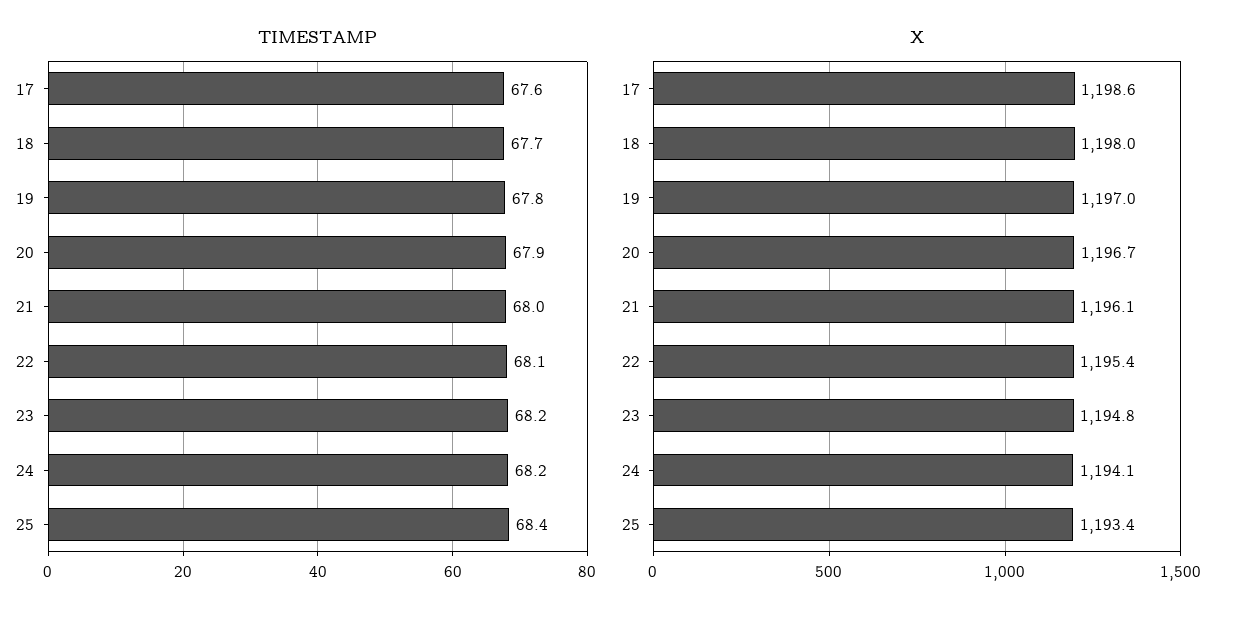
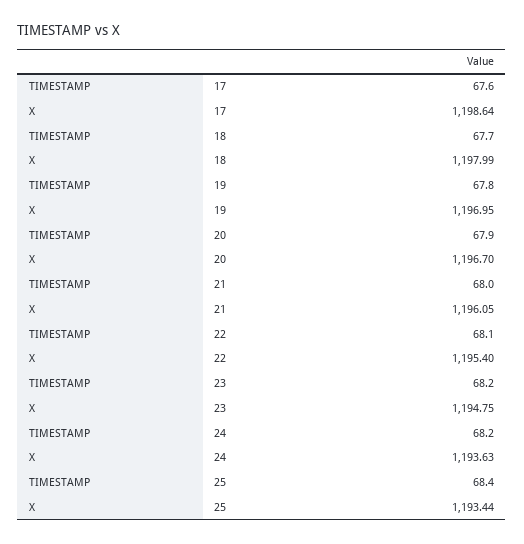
  {
    "TIMESTAMP": {
      "17": 67.6,
      "18": 67.7,
      "19": 67.8,
      "20": 67.9,
      "21": 68,
      "22": 68.1,
      "23": 68.2,
      "24": 68.2,
      "25": 68.4
    },
    "X": {
      "17": 1198.64,
      "18": 1197.99,
      "19": 1196.95,
      "20": 1196.7,
      "21": 1196.05,
      "22": 1195.4,
      "23": 1194.75,
-     "24": 1194.1,
+     "24": 1193.63,
      "25": 1193.44
    }
  }

